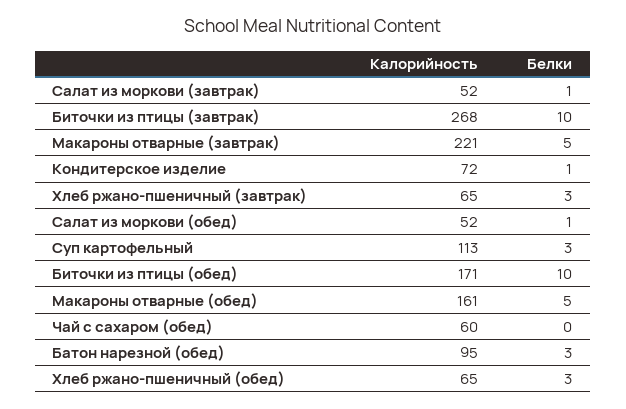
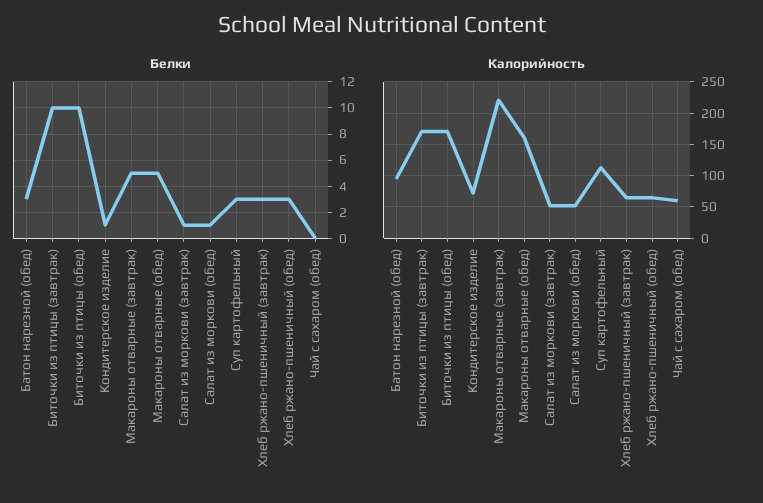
  {
    "Калорийность": {
      "Салат из моркови (завтрак)": 52,
-     "Биточки из птицы (завтрак)": 268,
+     "Биточки из птицы (завтрак)": 170,
      "Макароны отварные (завтрак)": 221,
      "Кондитерское изделие": 72,
      "Хлеб ржано-пшеничный (завтрак)": 65,
      "Салат из моркови (обед)": 52,
      "Суп картофельный": 113,
      "Биточки из птицы (обед)": 171,
      "Макароны отварные (обед)": 161,
      "Чай с сахаром (обед)": 60,
      "Батон нарезной (обед)": 95,
      "Хлеб ржано-пшеничный (обед)": 65
    },
    "Белки": {
      "Салат из моркови (завтрак)": 1,
      "Биточки из птицы (завтрак)": 10,
      "Макароны отварные (завтрак)": 5,
      "Кондитерское изделие": 1,
      "Хлеб ржано-пшеничный (завтрак)": 3,
      "Салат из моркови (обед)": 1,
      "Суп картофельный": 3,
      "Биточки из птицы (обед)": 10,
      "Макароны отварные (обед)": 5,
      "Чай с сахаром (обед)": 0,
      "Батон нарезной (обед)": 3,
      "Хлеб ржано-пшеничный (обед)": 3
    }
  }

